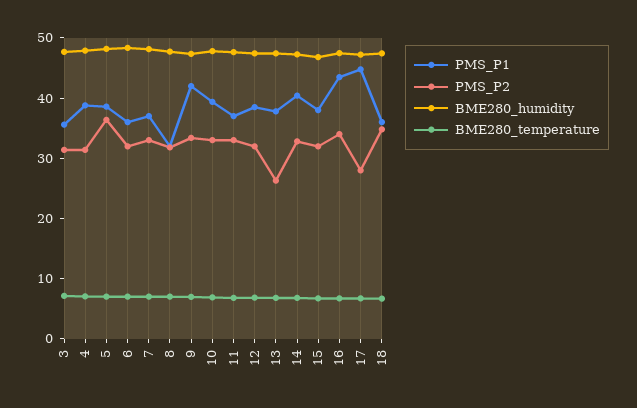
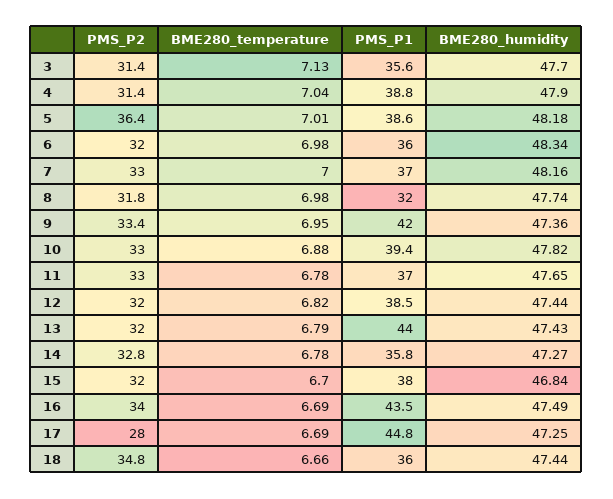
  {
    "PMS_P1": {
      "3": 35.6,
      "4": 38.8,
      "5": 38.6,
      "6": 36,
      "7": 37,
      "8": 32,
      "9": 42,
      "10": 39.4,
      "11": 37,
      "12": 38.5,
-     "13": 38,
+     "13": 44,
-     "14": 40,
+     "14": 35.8,
      "15": 38,
      "16": 43.5,
      "17": 44.8,
      "18": 36
    },
    "PMS_P2": {
      "3": 31.4,
      "4": 31.4,
      "5": 36.4,
      "6": 32,
      "7": 33,
      "8": 31.8,
      "9": 33.4,
      "10": 33,
      "11": 33,
      "12": 32,
-     "13": 26,
+     "13": 32,
      "14": 32.8,
      "15": 32,
      "16": 34,
      "17": 28,
      "18": 34.8
    },
    "BME280_humidity": {
      "3": 47.7,
      "4": 47.9,
      "5": 48.18,
      "6": 48.34,
      "7": 48.16,
      "8": 47.74,
      "9": 47.36,
      "10": 47.82,
      "11": 47.65,
      "12": 47.44,
      "13": 47.43,
      "14": 47.27,
      "15": 46.84,
      "16": 47.49,
      "17": 47.25,
      "18": 47.44
    },
    "BME280_temperature": {
      "3": 7.13,
      "4": 7.04,
      "5": 7.01,
      "6": 6.98,
      "7": 7,
      "8": 6.98,
      "9": 6.95,
      "10": 6.88,
      "11": 6.78,
      "12": 6.82,
      "13": 6.79,
      "14": 6.78,
      "15": 6.7,
      "16": 6.69,
      "17": 6.69,
      "18": 6.66
    }
  }

